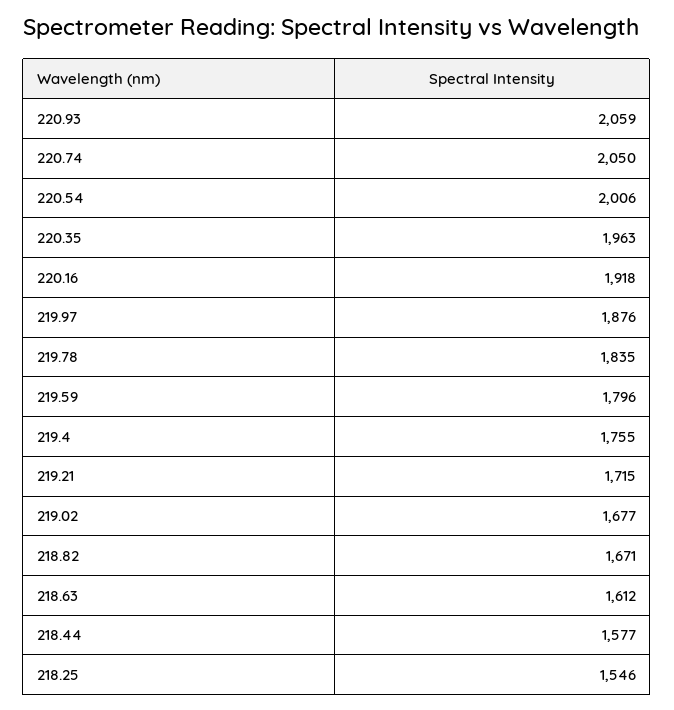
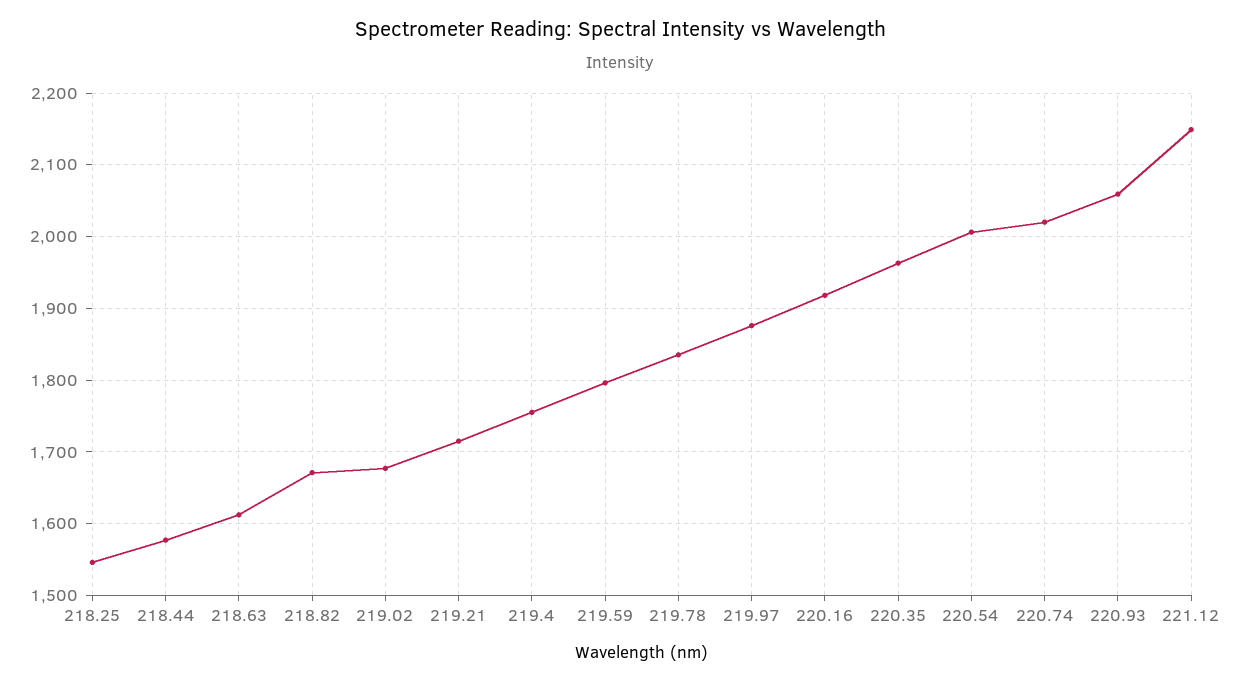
  {
    "220.93": 2059,
-   "220.74": 2050,
+   "220.74": 2020,
    "220.54": 2006,
    "220.35": 1963,
    "220.16": 1918,
    "219.97": 1876,
    "219.78": 1835,
    "219.59": 1796,
    "219.4": 1755,
    "219.21": 1715,
    "219.02": 1677,
    "218.82": 1671,
    "218.63": 1612,
    "218.44": 1577,
-   "218.25": 1546
+   "218.25": 1546,
+   "221.12": 2150
  }

